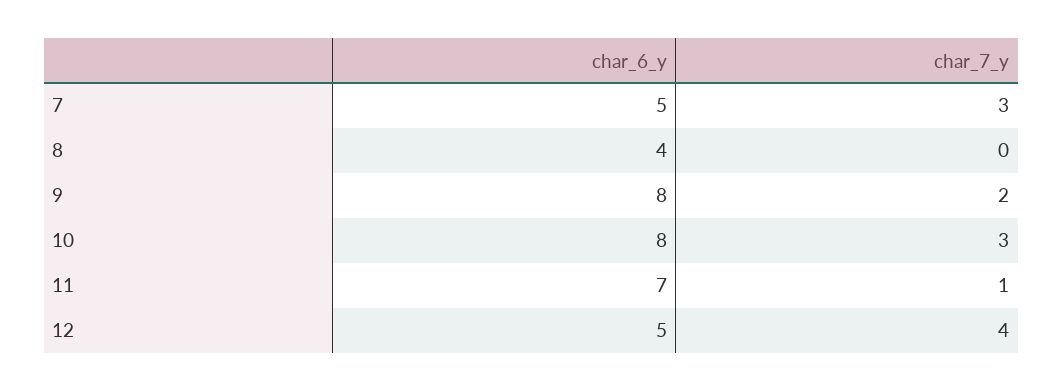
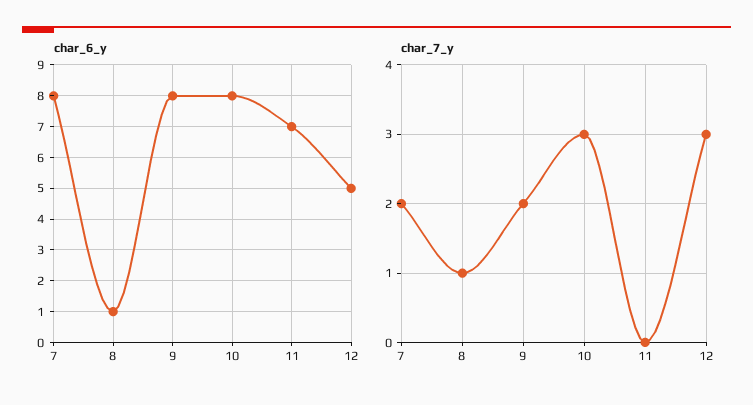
  {
    "char_6_y": {
-     "7": 5,
+     "7": 8,
-     "8": 4,
+     "8": 1,
      "9": 8,
      "10": 8,
      "11": 7,
      "12": 5
    },
    "char_7_y": {
-     "7": 3,
+     "7": 2,
-     "8": 0,
+     "8": 1,
      "9": 2,
      "10": 3,
-     "11": 1,
+     "11": 0,
-     "12": 4
+     "12": 3
    }
  }

